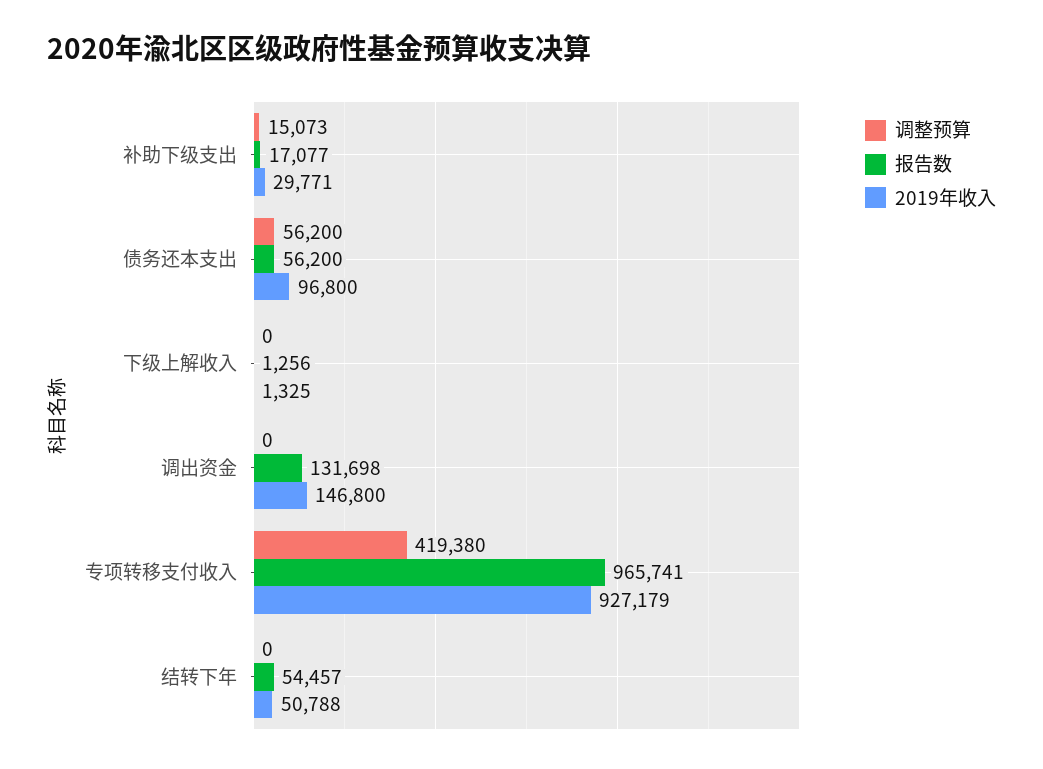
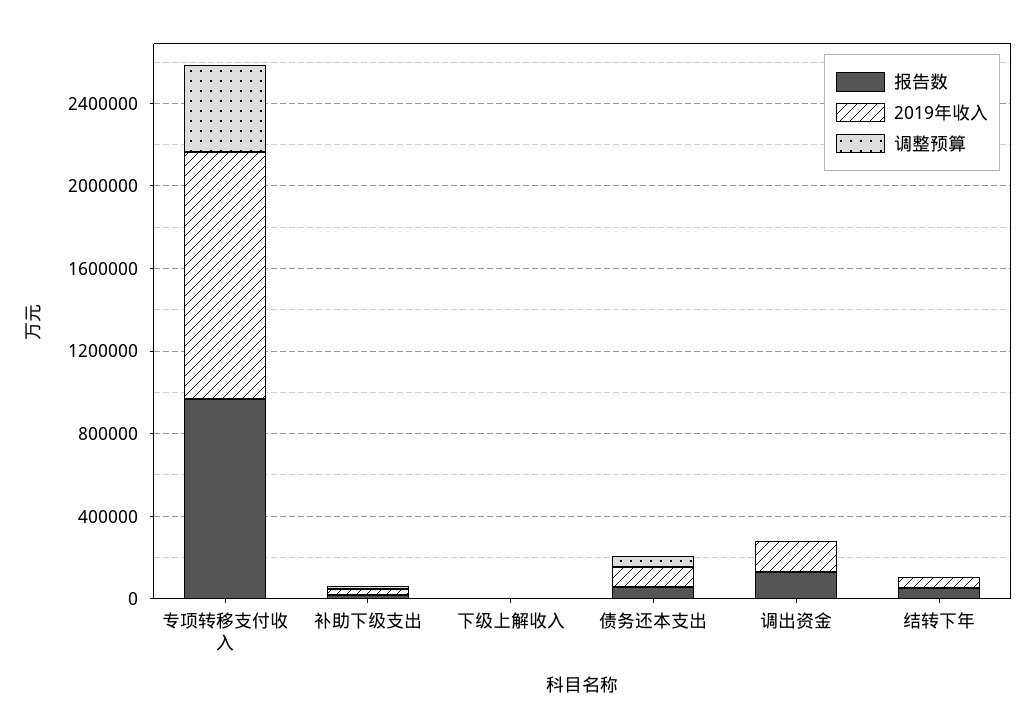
  {
    "调整预算": {
      "补助下级支出": 15073,
      "债务还本支出": 56200,
      "下级上解收入": 0,
      "调出资金": 0,
      "专项转移支付收入": 419380,
      "结转下年": 0
    },
    "报告数": {
      "补助下级支出": 17077,
      "债务还本支出": 56200,
      "下级上解收入": 1256,
      "调出资金": 131698,
      "专项转移支付收入": 965741,
      "结转下年": 54457
    },
    "2019年收入": {
      "补助下级支出": 29771,
      "债务还本支出": 96800,
      "下级上解收入": 1325,
      "调出资金": 146800,
-     "专项转移支付收入": 927179,
+     "专项转移支付收入": 1200000,
      "结转下年": 50788
    }
  }

